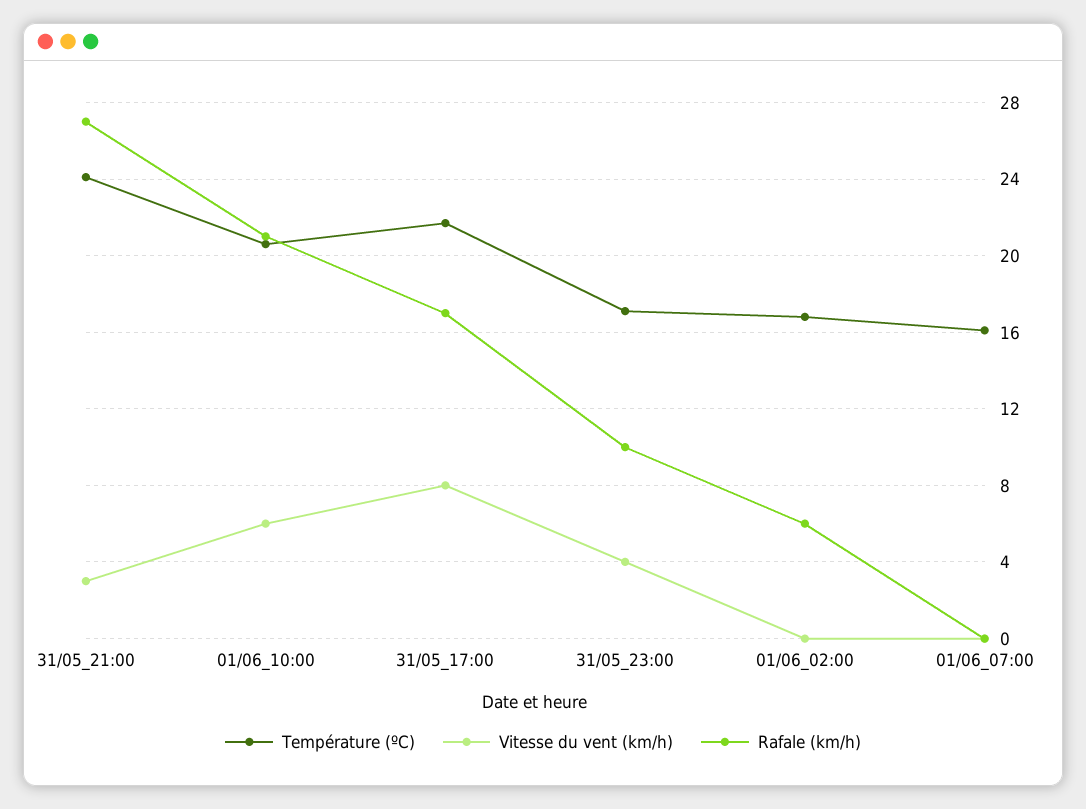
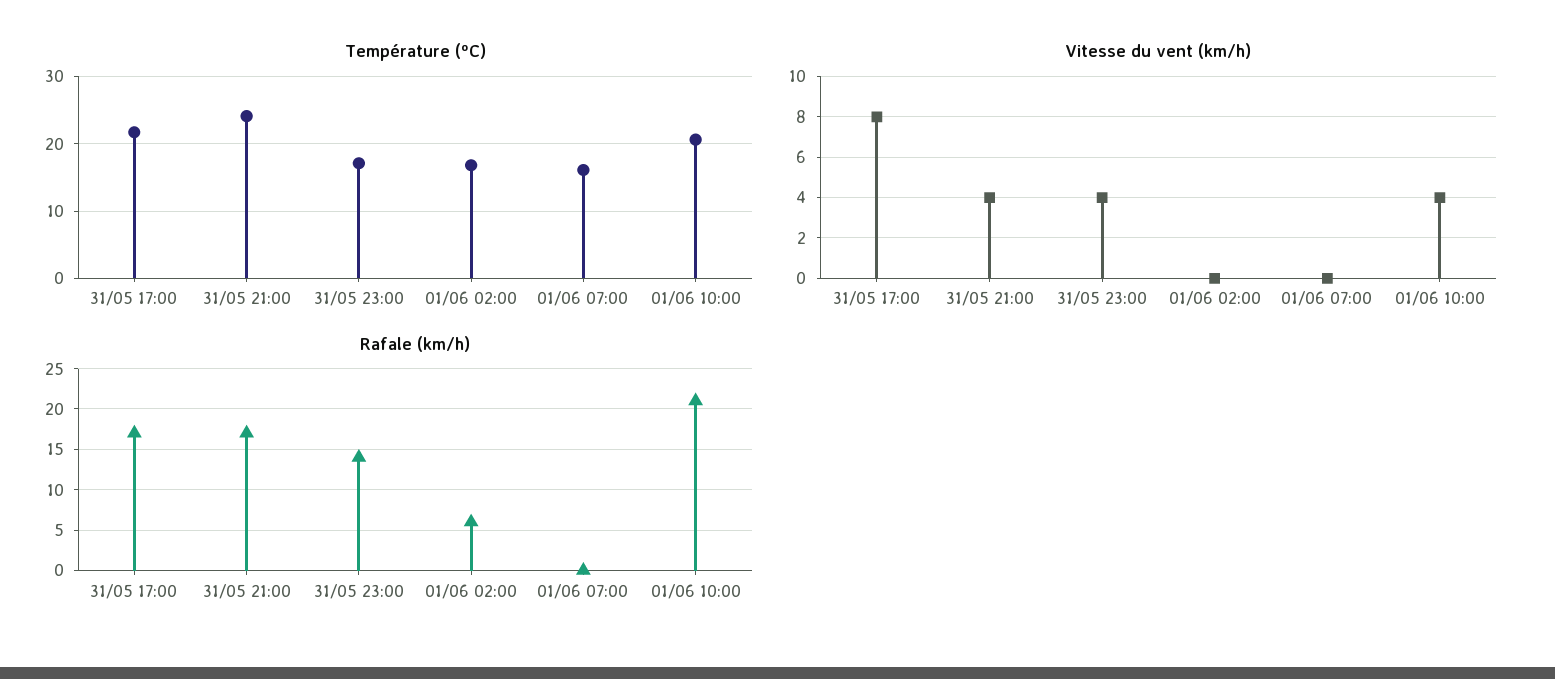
  {
    "Température (ºC)": {
      "31/05_21:00": 24,
      "01/06_10:00": 20.5,
      "31/05_17:00": 21.5,
      "31/05_23:00": 17,
      "01/06_02:00": 17,
      "01/06_07:00": 16
    },
    "Vitesse du vent (km/h)": {
-     "31/05_21:00": 3,
+     "31/05_21:00": 4,
-     "01/06_10:00": 6,
+     "01/06_10:00": 4,
      "31/05_17:00": 8,
      "31/05_23:00": 4,
      "01/06_02:00": 0,
      "01/06_07:00": 0
    },
    "Rafale (km/h)": {
-     "31/05_21:00": 27,
+     "31/05_21:00": 17,
      "01/06_10:00": 21,
      "31/05_17:00": 17,
-     "31/05_23:00": 10,
+     "31/05_23:00": 14,
      "01/06_02:00": 6,
      "01/06_07:00": 0
    }
  }

